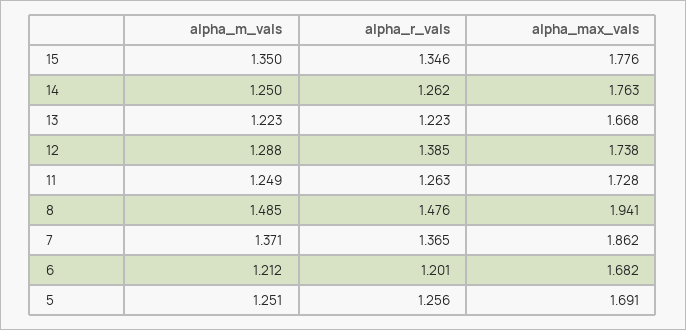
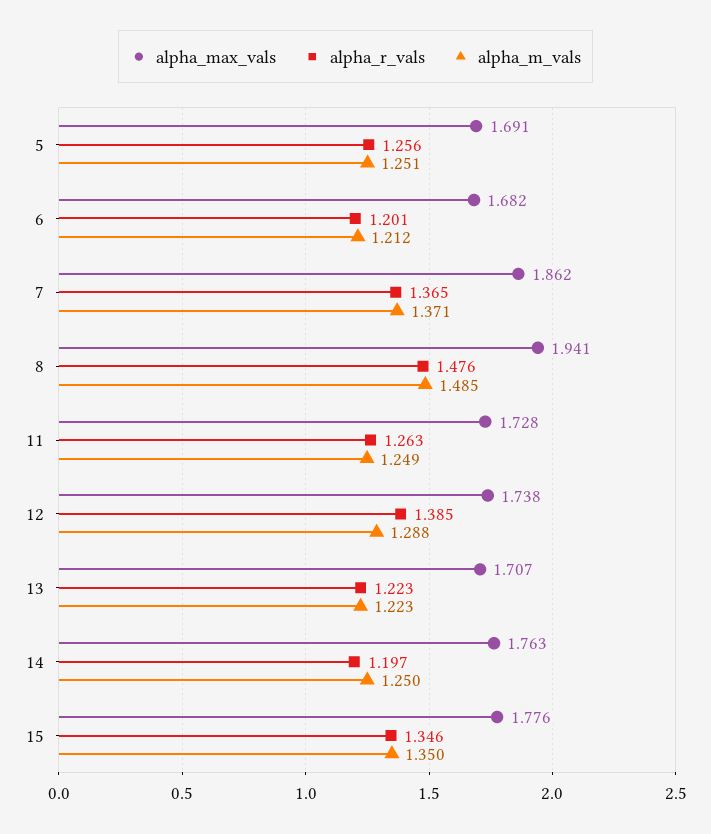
  {
    "alpha_m_vals": {
      "15": 1.35,
      "14": 1.25,
      "13": 1.223,
      "12": 1.288,
      "11": 1.249,
      "8": 1.485,
      "7": 1.371,
      "6": 1.212,
      "5": 1.251
    },
    "alpha_r_vals": {
      "15": 1.346,
-     "14": 1.262,
+     "14": 1.197,
      "13": 1.223,
      "12": 1.385,
      "11": 1.263,
      "8": 1.476,
      "7": 1.365,
      "6": 1.201,
      "5": 1.256
    },
    "alpha_max_vals": {
      "15": 1.776,
      "14": 1.763,
-     "13": 1.668,
+     "13": 1.707,
      "12": 1.738,
      "11": 1.728,
      "8": 1.941,
      "7": 1.862,
      "6": 1.682,
      "5": 1.691
    }
  }

